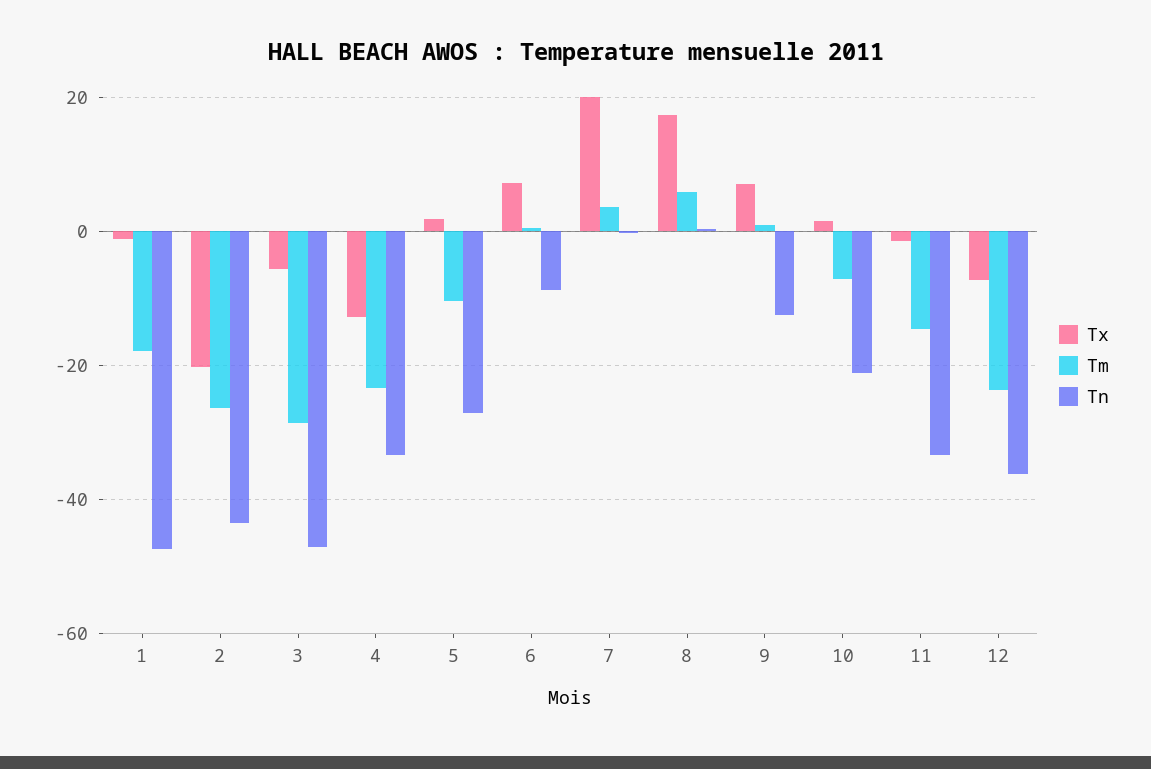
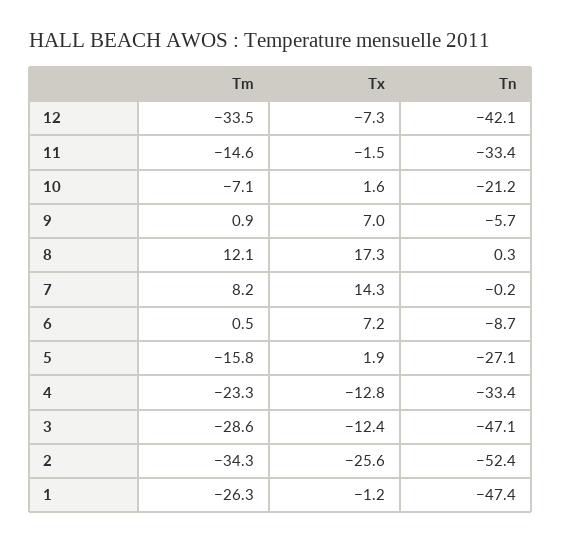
  {
    "Tx": {
      "1": -1.2,
-     "2": -20,
+     "2": -25.6,
-     "3": -6,
+     "3": -12.4,
      "4": -12.8,
      "5": 1.9,
      "6": 7.2,
-     "7": 20,
+     "7": 14.3,
      "8": 17.3,
      "9": 7,
      "10": 1.6,
      "11": -1.5,
      "12": -7.3
    },
    "Tm": {
-     "1": -18,
+     "1": -26.3,
-     "2": -26,
+     "2": -34.3,
      "3": -28.6,
      "4": -23.3,
-     "5": -10,
+     "5": -15.8,
      "6": 0.5,
-     "7": 4,
+     "7": 8.2,
-     "8": 6,
+     "8": 12.1,
      "9": 0.9,
      "10": -7.1,
      "11": -14.6,
-     "12": -24
+     "12": -33.5
    },
    "Tn": {
      "1": -47.4,
-     "2": -44,
+     "2": -52.4,
      "3": -47.1,
      "4": -33.4,
      "5": -27.1,
      "6": -8.7,
      "7": -0.2,
      "8": 0.3,
-     "9": -12,
+     "9": -5.7,
      "10": -21.2,
      "11": -33.4,
-     "12": -36
+     "12": -42.1
    }
  }

